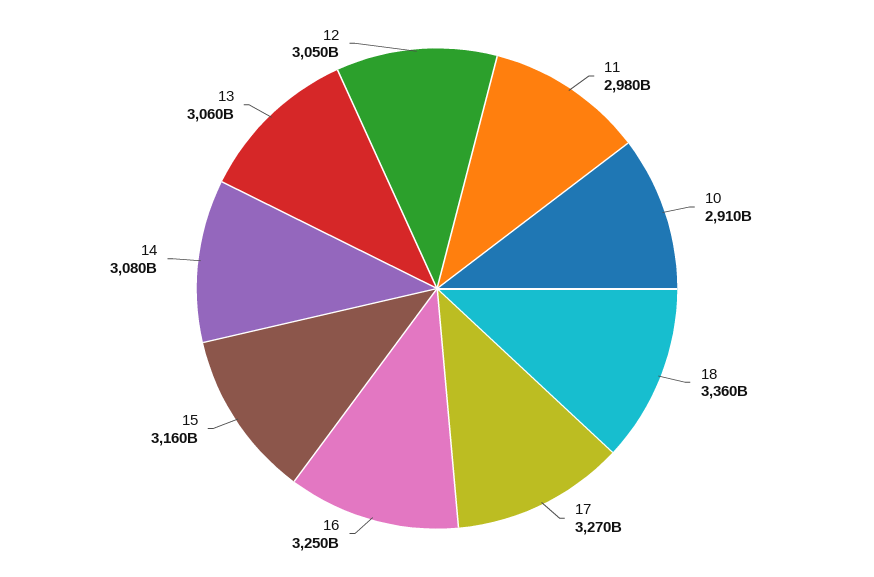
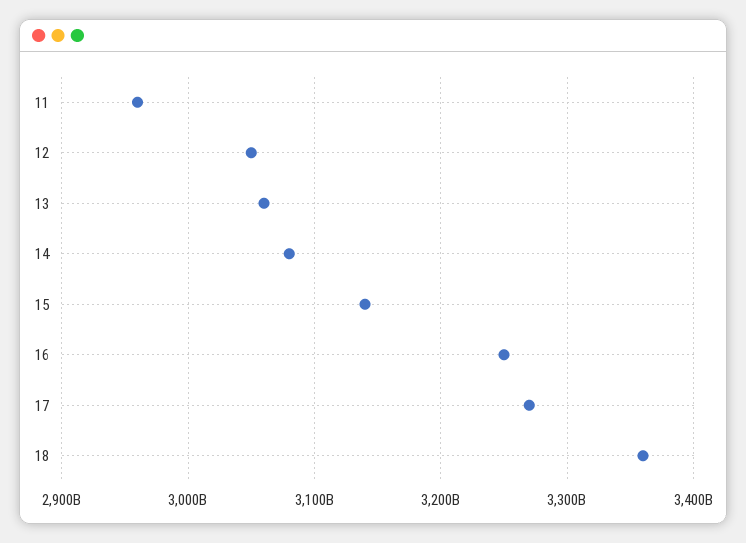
  {
-   "11": 2980000000000,
+   "11": 2960000000000,
-   "10": 2910000000000,
    "18": 3360000000000,
    "17": 3270000000000,
    "16": 3250000000000,
-   "15": 3160000000000,
+   "15": 3140000000000,
    "14": 3080000000000,
    "13": 3060000000000,
    "12": 3050000000000
  }

